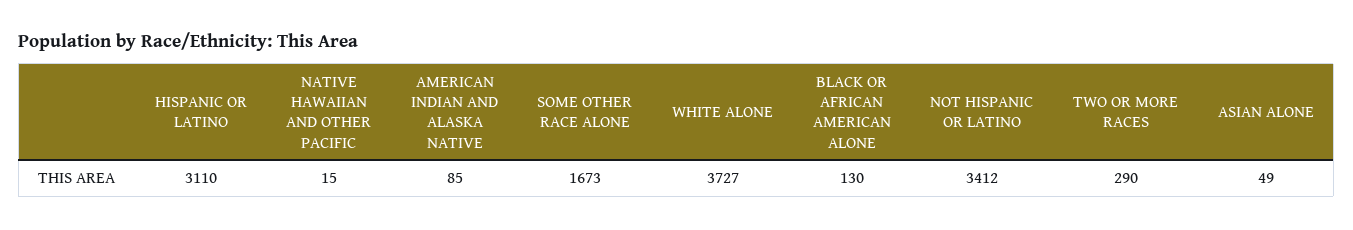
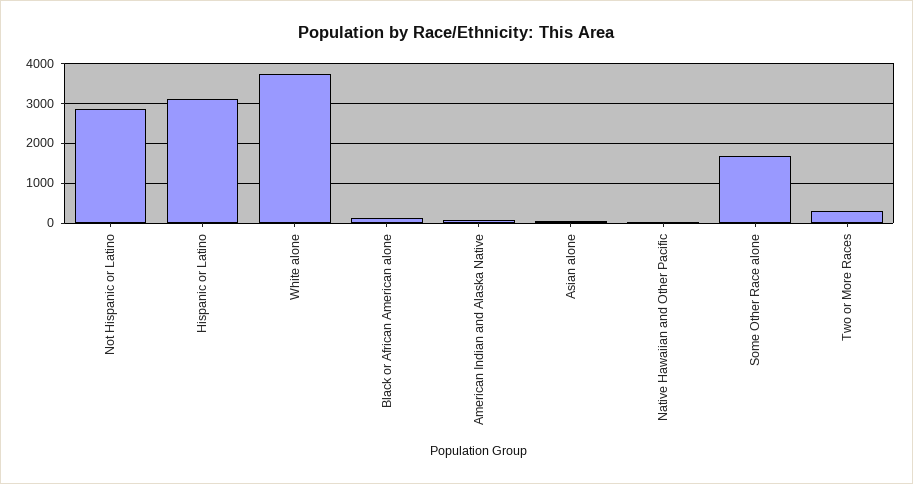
  {
    "HISPANIC OR LATINO": 3110,
    "NATIVE HAWAIIAN AND OTHER PACIFIC": 15,
    "AMERICAN INDIAN AND ALASKA NATIVE": 85,
    "SOME OTHER RACE ALONE": 1673,
    "WHITE ALONE": 3727,
    "BLACK OR AFRICAN AMERICAN ALONE": 130,
-   "NOT HISPANIC OR LATINO": 3412,
+   "NOT HISPANIC OR LATINO": 2800,
    "TWO OR MORE RACES": 290,
    "ASIAN ALONE": 49
  }

